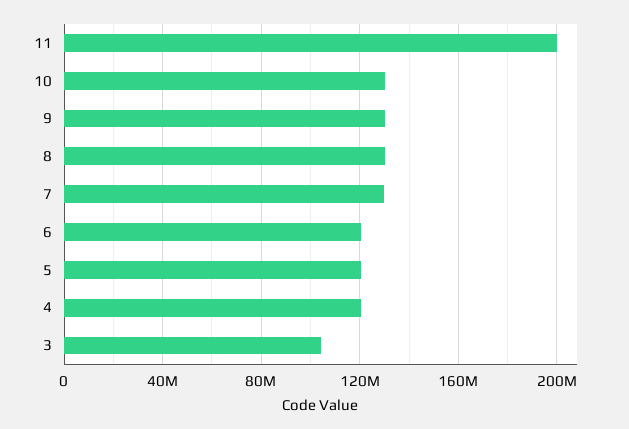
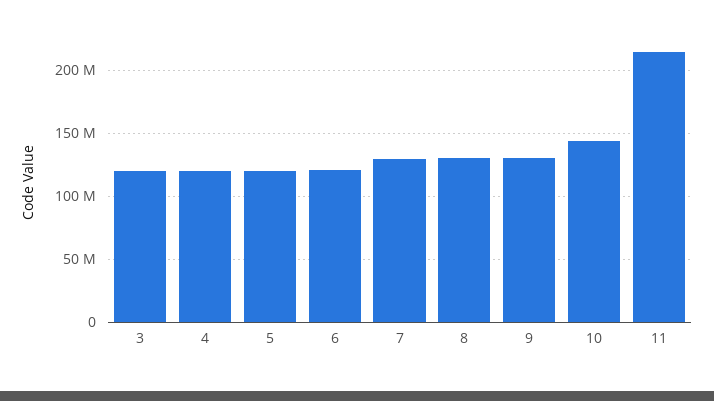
  {
-   "11": 200000000,
+   "11": 215000000,
-   "10": 130000000,
+   "10": 145000000,
    "9": 130000000,
    "8": 130000000,
    "7": 130000000,
    "6": 120000000,
    "5": 120000000,
    "4": 120000000,
-   "3": 105000000
+   "3": 120000000
  }

